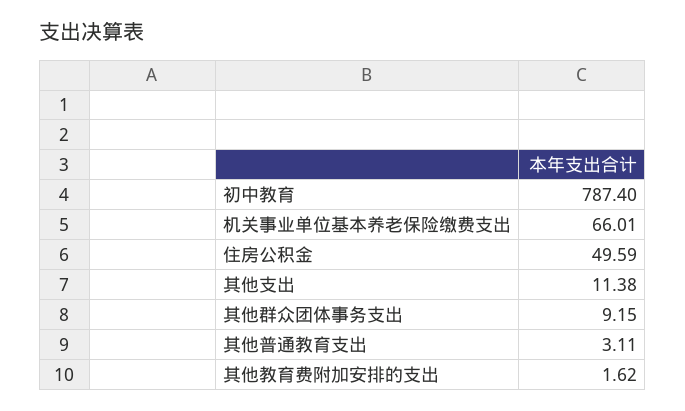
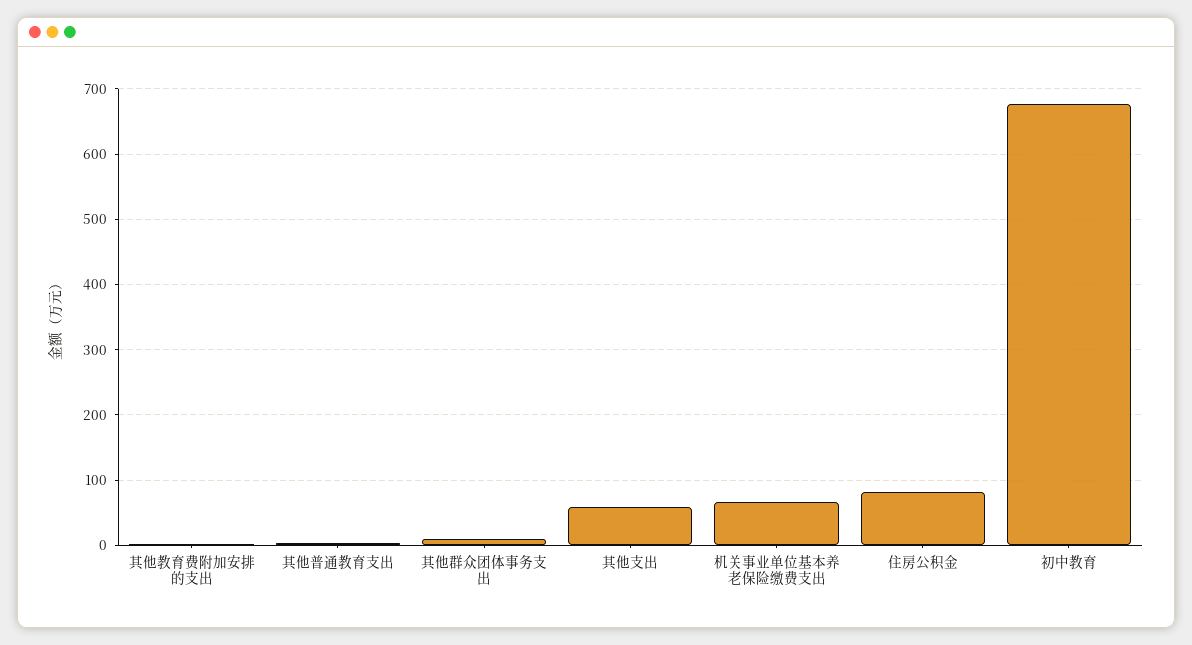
  {
-   "初中教育": 787.4,
+   "初中教育": 680,
    "机关事业单位基本养老保险缴费支出": 66.01,
-   "住房公积金": 49.59,
+   "住房公积金": 80,
-   "其他支出": 11.38,
+   "其他支出": 60,
    "其他群众团体事务支出": 9.15,
    "其他普通教育支出": 3.11,
    "其他教育费附加安排的支出": 1.62
  }

